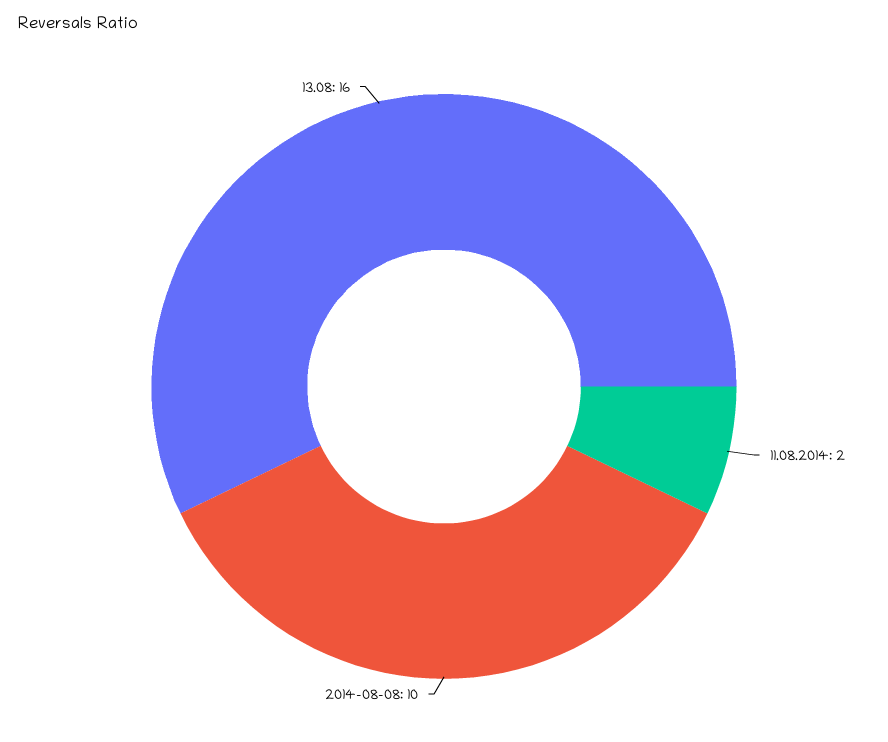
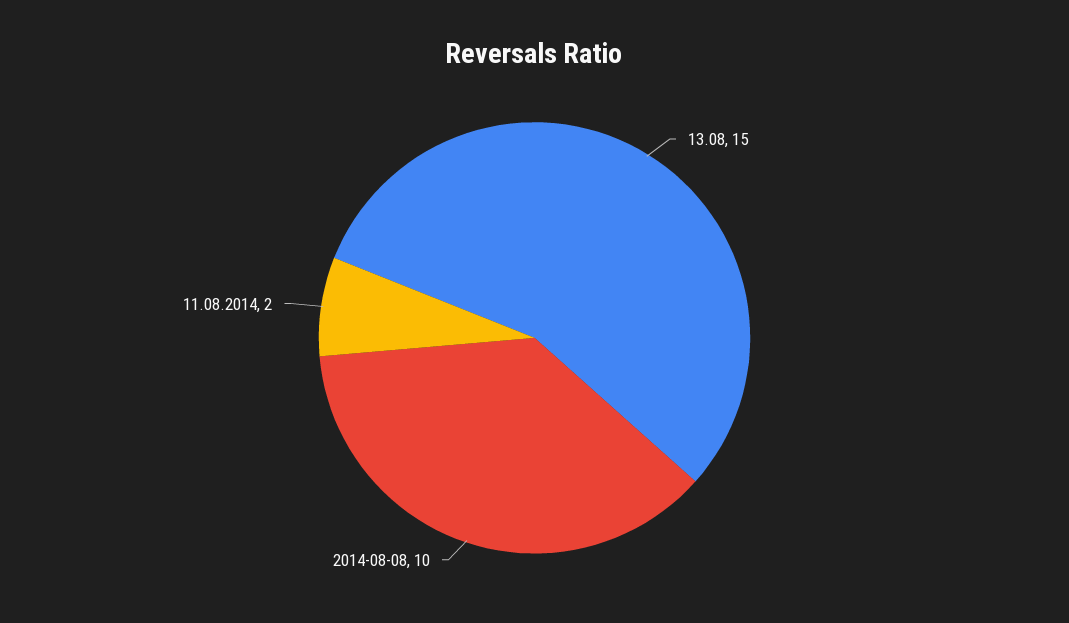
  {
    "11.08.2014": 2,
    "2014-08-08": 10,
-   "13.08": 16
+   "13.08": 15
  }

